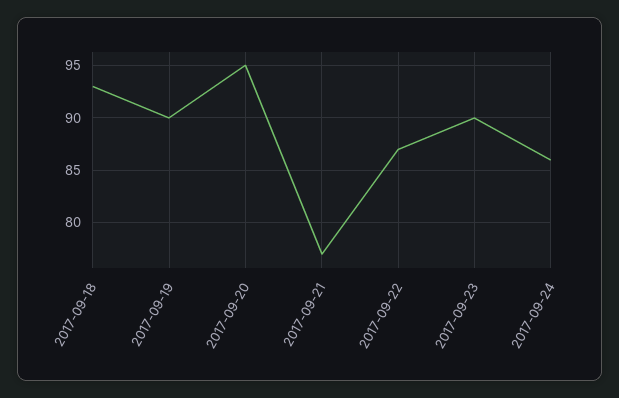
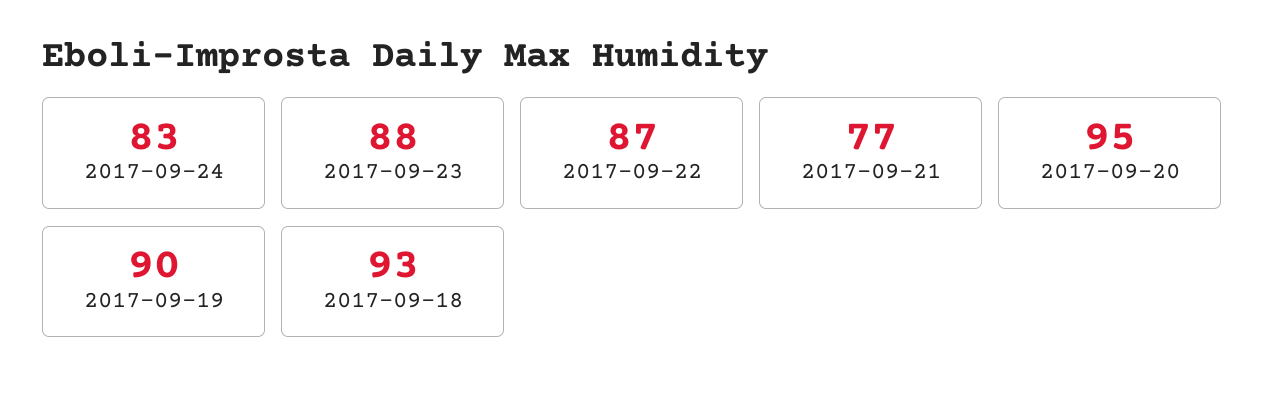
  {
    "2017-09-18": 93,
    "2017-09-19": 90,
    "2017-09-20": 95,
    "2017-09-21": 77,
    "2017-09-22": 87,
-   "2017-09-23": 90,
+   "2017-09-23": 88,
-   "2017-09-24": 86
+   "2017-09-24": 83
  }

